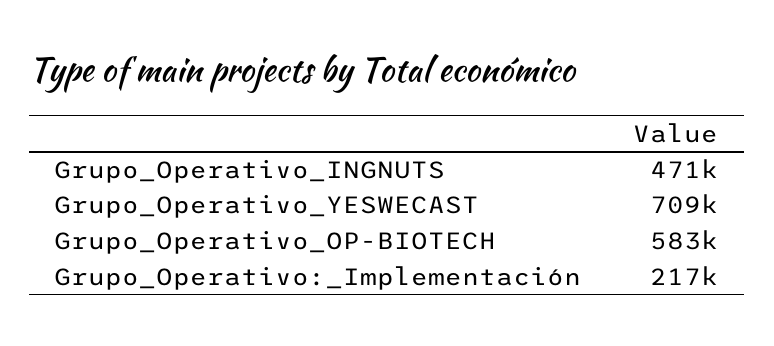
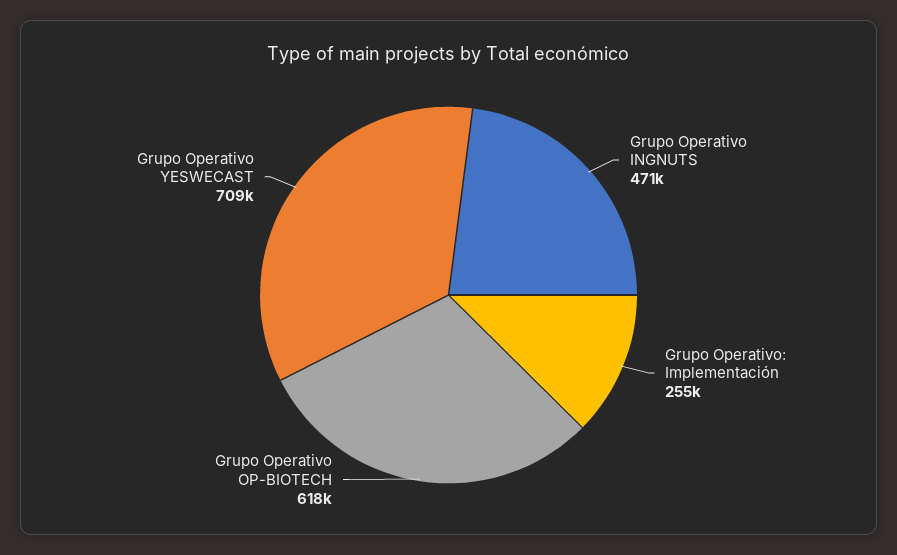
  {
    "Grupo_Operativo_INGNUTS": 471000,
    "Grupo_Operativo_YESWECAST": 709000,
-   "Grupo_Operativo_OP-BIOTECH": 583000,
+   "Grupo_Operativo_OP-BIOTECH": 618000,
-   "Grupo_Operativo:_Implementación": 217000
+   "Grupo_Operativo:_Implementación": 255000
  }

